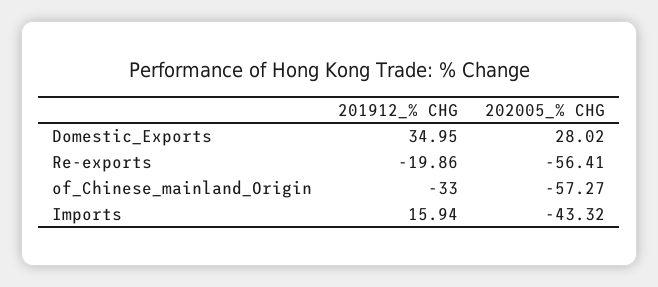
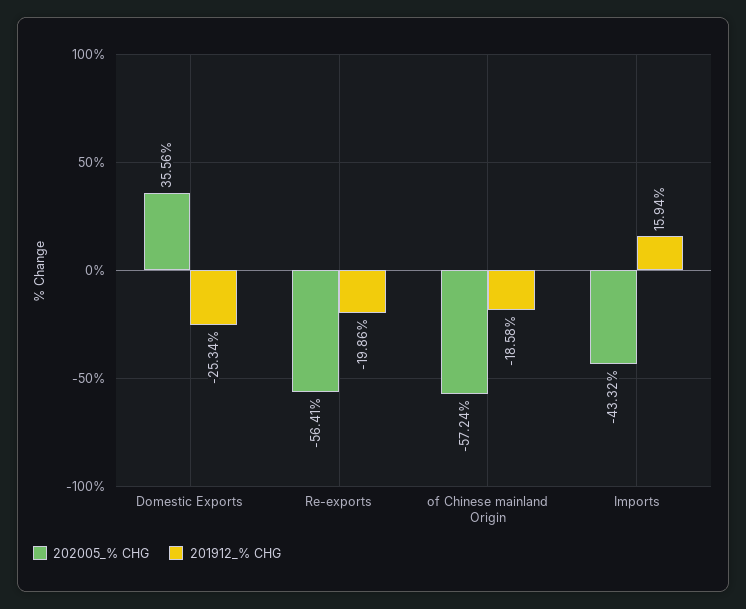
  {
    "201912_% CHG": {
-     "Domestic_Exports": 34.95,
+     "Domestic_Exports": -25.34,
      "Re-exports": -19.86,
-     "of_Chinese_mainland_Origin": -33,
+     "of_Chinese_mainland_Origin": -18.58,
      "Imports": 15.94
    },
    "202005_% CHG": {
-     "Domestic_Exports": 28.02,
+     "Domestic_Exports": 35.56,
      "Re-exports": -56.41,
-     "of_Chinese_mainland_Origin": -57.27,
+     "of_Chinese_mainland_Origin": -57.24,
      "Imports": -43.32
    }
  }

